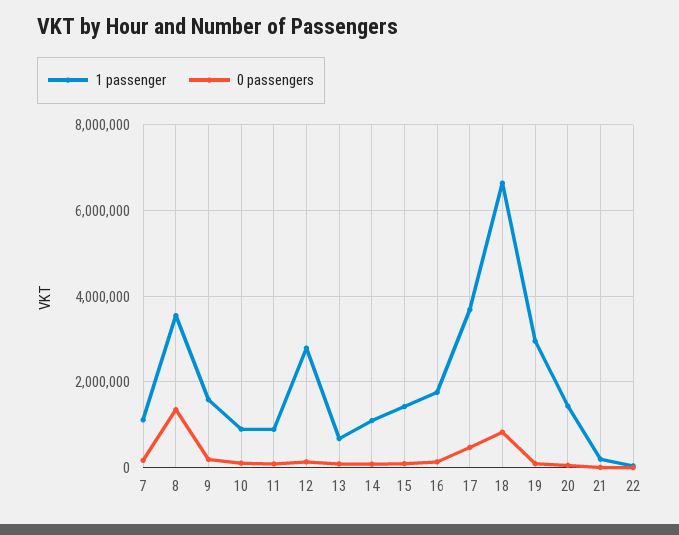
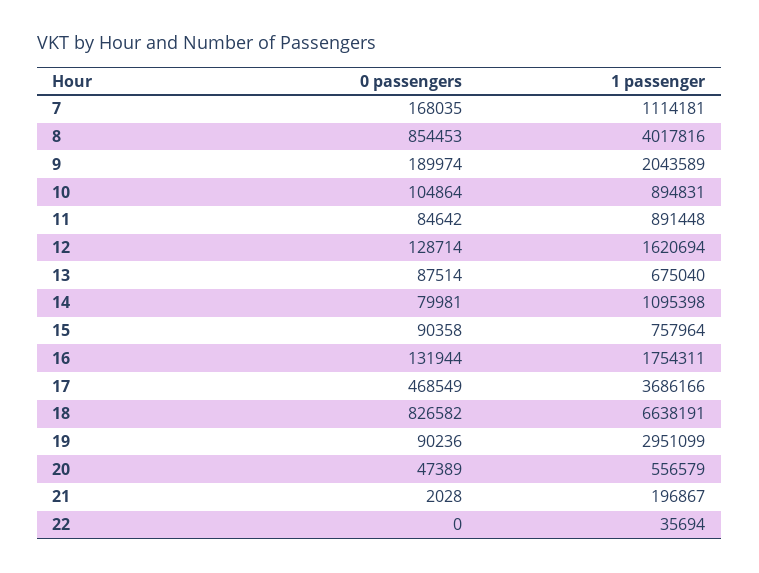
  {
    "1 passenger": {
      "7": 1114181,
-     "8": 3600000,
+     "8": 4017816,
-     "9": 1600000,
+     "9": 2043589,
      "10": 894831,
      "11": 891448,
-     "12": 2800000,
+     "12": 1620694,
      "13": 675040,
      "14": 1095398,
-     "15": 1400000,
+     "15": 757964,
      "16": 1754311,
      "17": 3686166,
      "18": 6638191,
      "19": 2951099,
-     "20": 1400000,
+     "20": 556579,
      "21": 196867,
      "22": 35694
    },
    "0 passengers": {
      "7": 168035,
-     "8": 1400000,
+     "8": 854453,
      "9": 189974,
      "10": 104864,
      "11": 84642,
      "12": 128714,
      "13": 87514,
      "14": 79981,
      "15": 90358,
      "16": 131944,
      "17": 468549,
      "18": 826582,
      "19": 90236,
      "20": 47389,
      "21": 2028,
      "22": 0
    }
  }

